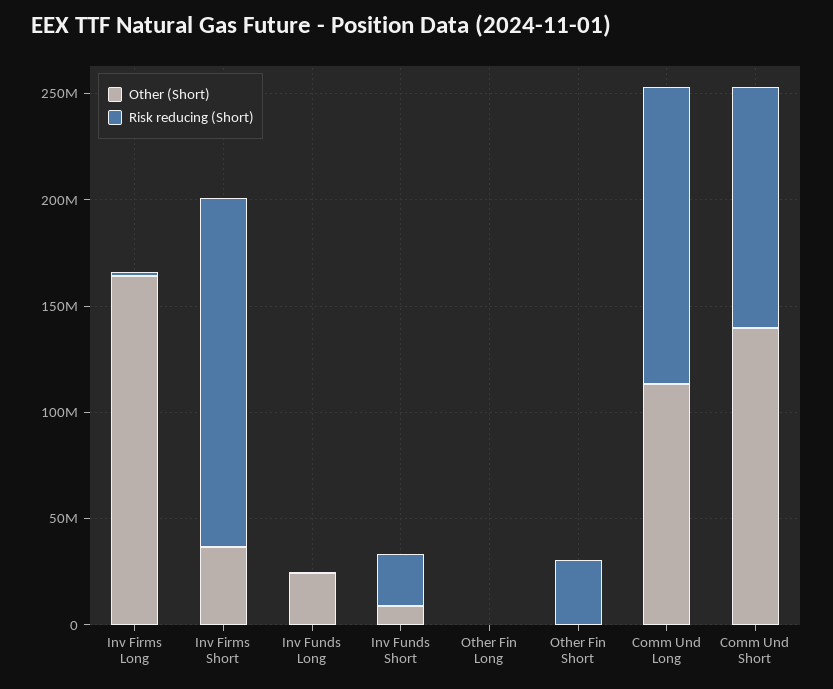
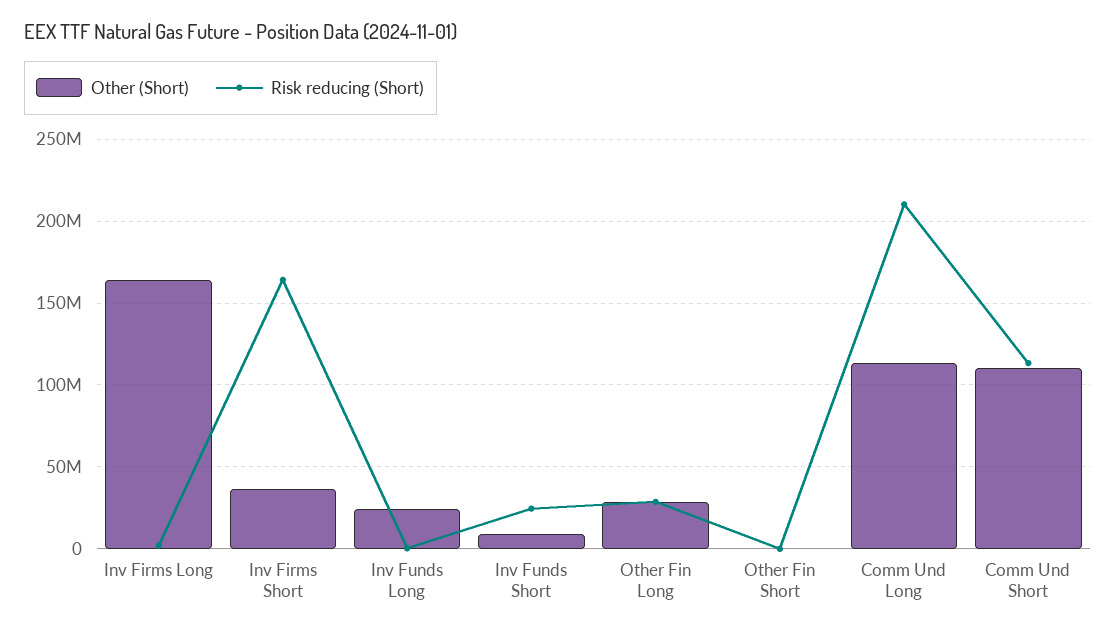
  {
    "Other (Short)": {
      "Inv Firms Long": 165000000,
      "Inv Firms Short": 35000000,
      "Inv Funds Long": 25000000,
      "Inv Funds Short": 10000000,
-     "Other Fin Long": 0,
+     "Other Fin Long": 30000000,
      "Other Fin Short": 0,
      "Comm Und Long": 115000000,
-     "Comm Und Short": 140000000
+     "Comm Und Short": 110000000
    },
    "Risk reducing (Short)": {
      "Inv Firms Long": 0,
      "Inv Firms Short": 165000000,
      "Inv Funds Long": 0,
      "Inv Funds Short": 25000000,
-     "Other Fin Long": 0,
+     "Other Fin Long": 30000000,
-     "Other Fin Short": 30000000,
+     "Other Fin Short": 0,
-     "Comm Und Long": 140000000,
+     "Comm Und Long": 210000000,
      "Comm Und Short": 115000000
    }
  }

